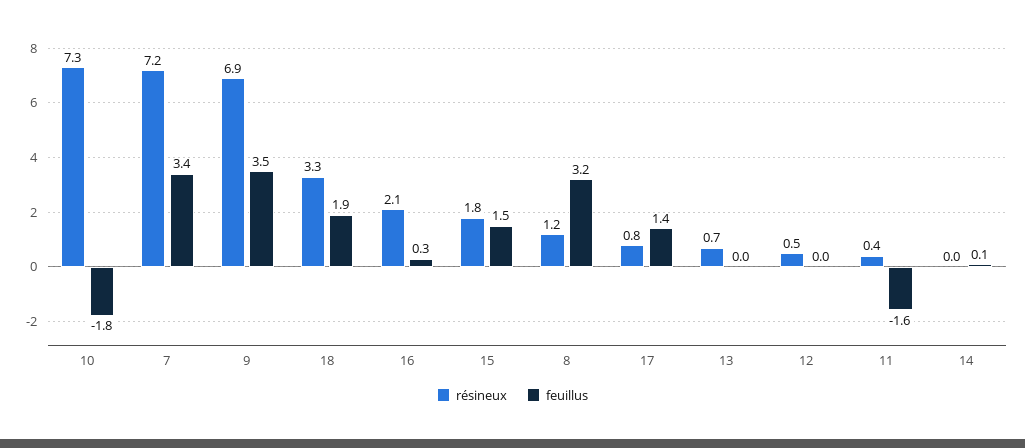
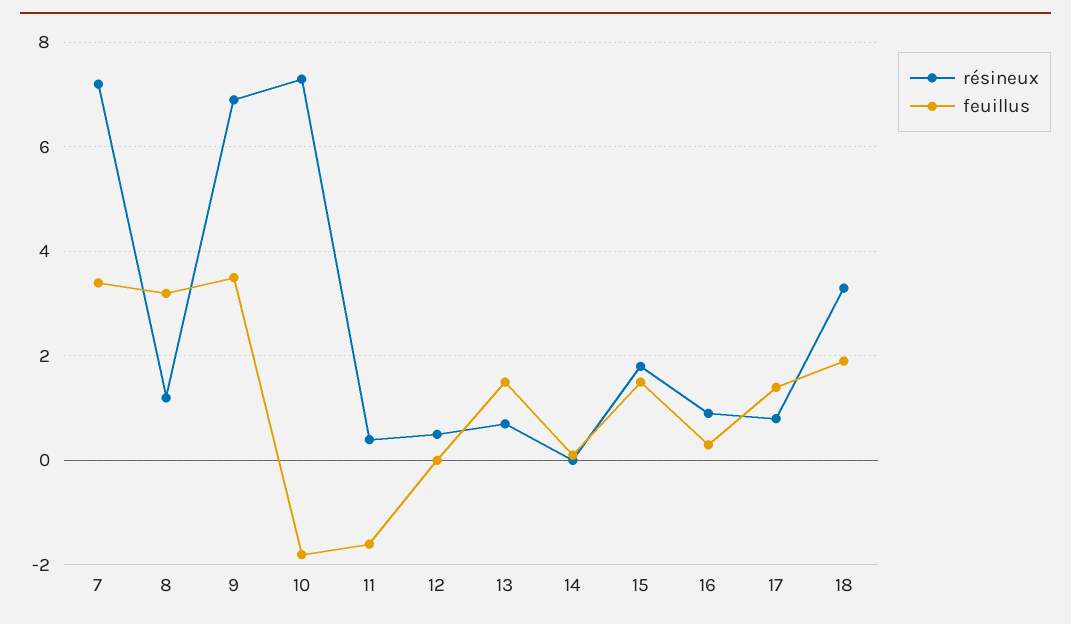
  {
    "résineux": {
      "10": 7.3,
      "7": 7.2,
      "9": 6.9,
      "18": 3.3,
-     "16": 2.1,
+     "16": 1,
      "15": 1.8,
      "8": 1.2,
      "17": 0.8,
      "13": 0.7,
      "12": 0.5,
      "11": 0.4,
      "14": 0
    },
    "feuillus": {
      "10": -1.8,
      "7": 3.4,
      "9": 3.5,
      "18": 1.9,
      "16": 0.3,
      "15": 1.5,
      "8": 3.2,
      "17": 1.4,
-     "13": 0,
+     "13": 1.5,
      "12": 0,
      "11": -1.6,
      "14": 0.1
    }
  }

